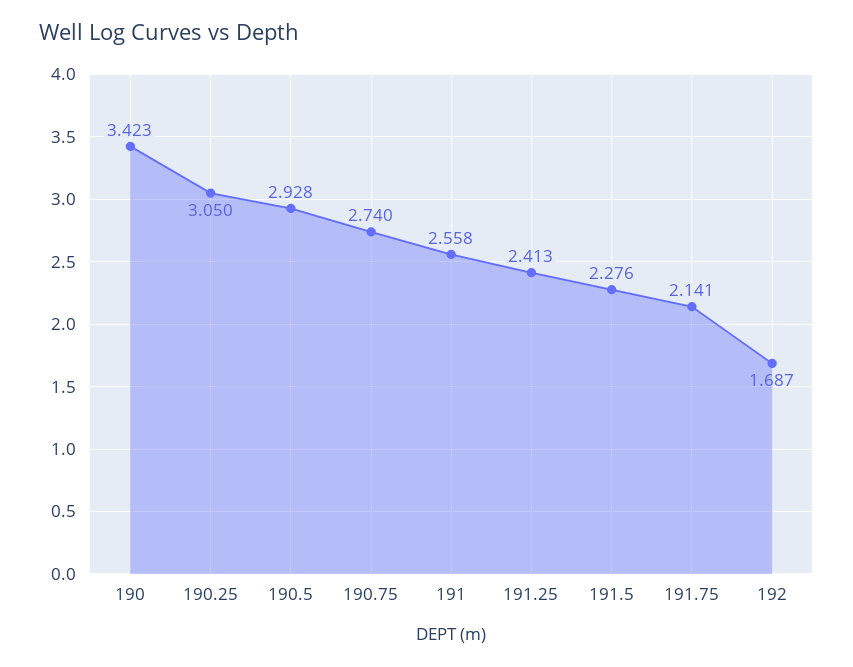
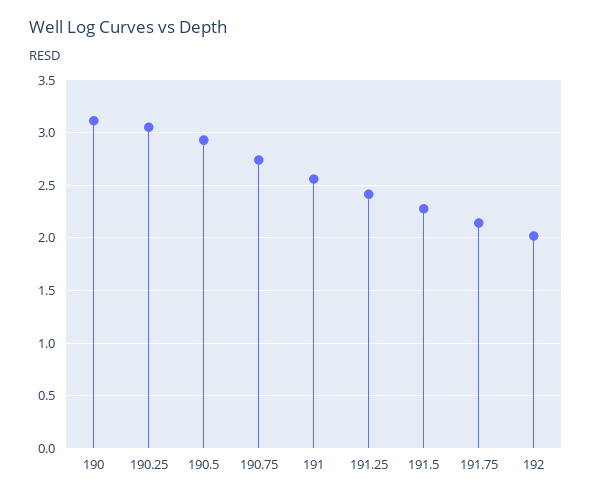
  {
-   "190": 3.423,
+   "190": 3.1,
    "190.25": 3.05,
    "190.5": 2.928,
    "190.75": 2.74,
    "191": 2.558,
    "191.25": 2.413,
    "191.5": 2.276,
    "191.75": 2.141,
-   "192": 1.687
+   "192": 2
  }

